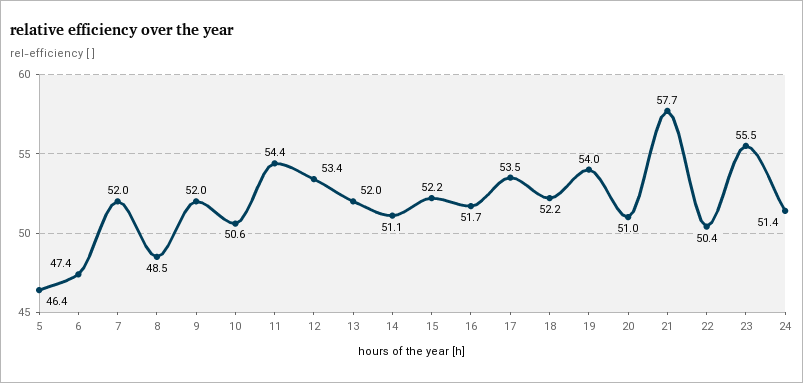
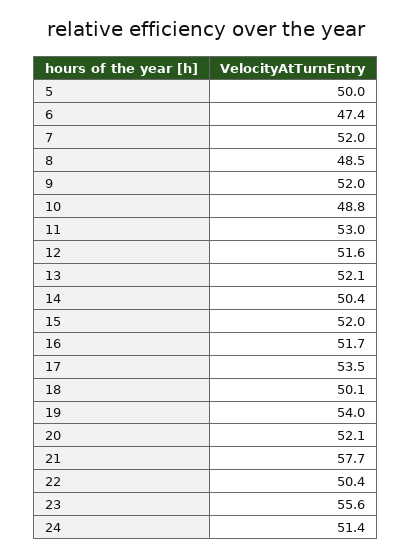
  {
-   "5": 46.4,
+   "5": 50,
    "6": 47.4,
    "7": 52,
    "8": 48.5,
    "9": 52,
-   "10": 50.6,
+   "10": 48.8,
-   "11": 54.4,
+   "11": 53,
-   "12": 53.4,
+   "12": 51.6,
-   "13": 52,
+   "13": 52.1,
-   "14": 51.1,
+   "14": 50.4,
-   "15": 52.2,
+   "15": 52,
    "16": 51.7,
    "17": 53.5,
-   "18": 52.2,
+   "18": 50.1,
    "19": 54,
-   "20": 51,
+   "20": 52.1,
    "21": 57.7,
    "22": 50.4,
-   "23": 55.5,
+   "23": 55.6,
    "24": 51.4
  }

